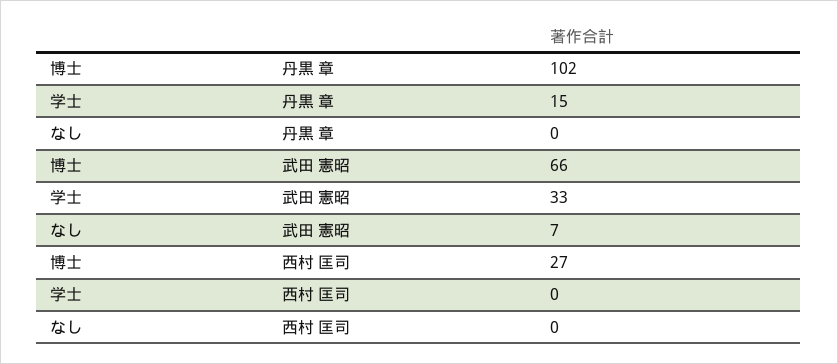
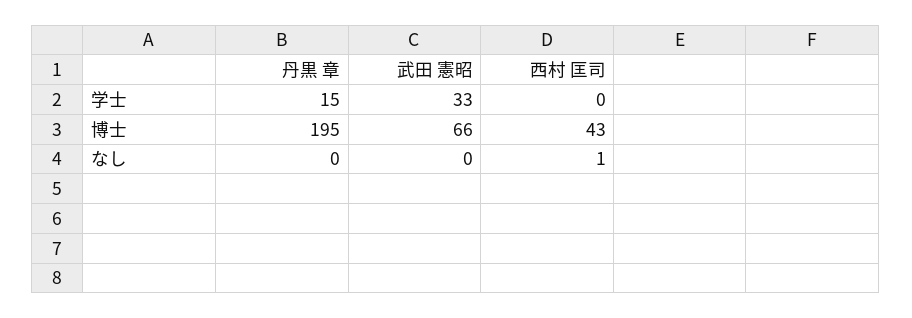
  {
    "博士": {
-     "丹黒 章": 102,
+     "丹黒 章": 195,
      "武田 憲昭": 66,
-     "西村 匡司": 27
+     "西村 匡司": 43
    },
    "学士": {
      "丹黒 章": 15,
      "武田 憲昭": 33,
      "西村 匡司": 0
    },
    "なし": {
      "丹黒 章": 0,
-     "武田 憲昭": 7,
+     "武田 憲昭": 0,
-     "西村 匡司": 0
+     "西村 匡司": 1
    }
  }

